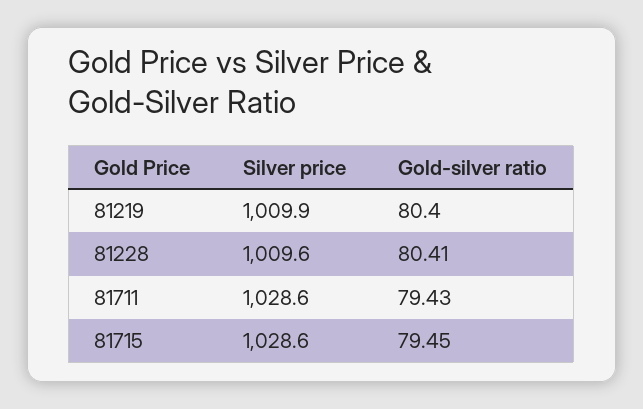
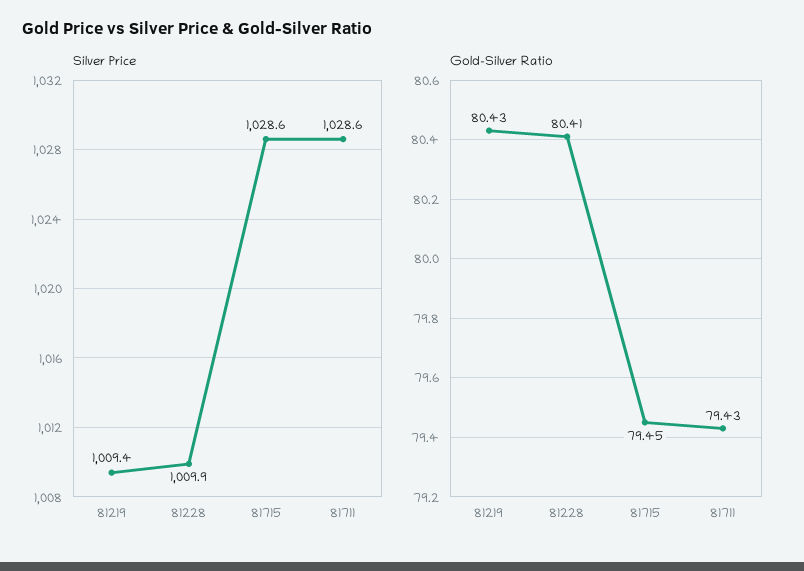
  {
    "Silver price": {
-     "81219": 1009.9,
+     "81219": 1009.4,
-     "81228": 1009.6,
+     "81228": 1009.9,
      "81711": 1028.6,
      "81715": 1028.6
    },
    "Gold-silver ratio": {
-     "81219": 80.4,
+     "81219": 80.43,
      "81228": 80.41,
      "81711": 79.43,
      "81715": 79.45
    }
  }

